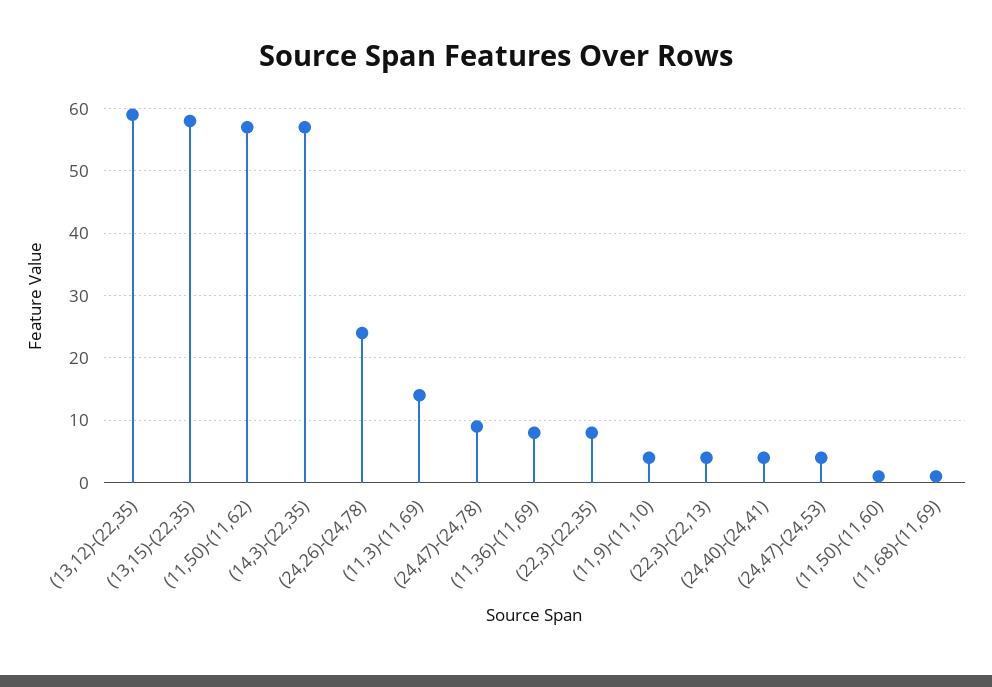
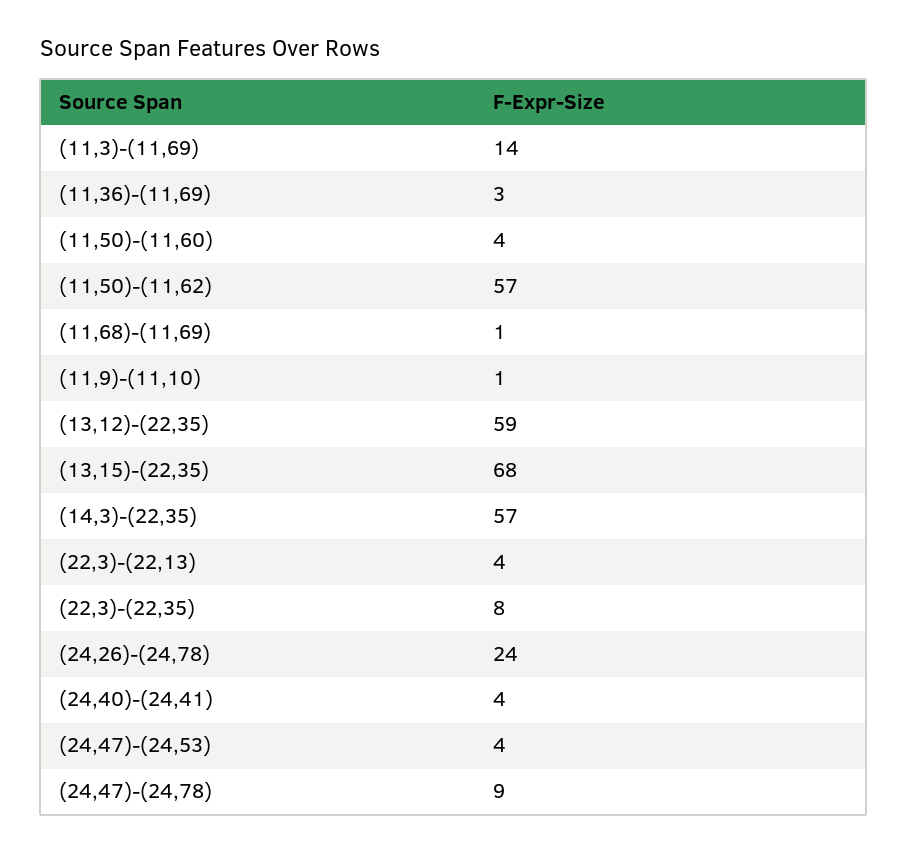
  {
    "(13,12)-(22,35)": 59,
-   "(13,15)-(22,35)": 58,
+   "(13,15)-(22,35)": 68,
    "(11,50)-(11,62)": 57,
    "(14,3)-(22,35)": 57,
    "(24,26)-(24,78)": 24,
    "(11,3)-(11,69)": 14,
    "(24,47)-(24,78)": 9,
-   "(11,36)-(11,69)": 8,
+   "(11,36)-(11,69)": 3,
    "(22,3)-(22,35)": 8,
-   "(11,9)-(11,10)": 4,
+   "(11,9)-(11,10)": 1,
    "(22,3)-(22,13)": 4,
    "(24,40)-(24,41)": 4,
    "(24,47)-(24,53)": 4,
-   "(11,50)-(11,60)": 1,
+   "(11,50)-(11,60)": 4,
    "(11,68)-(11,69)": 1
  }

